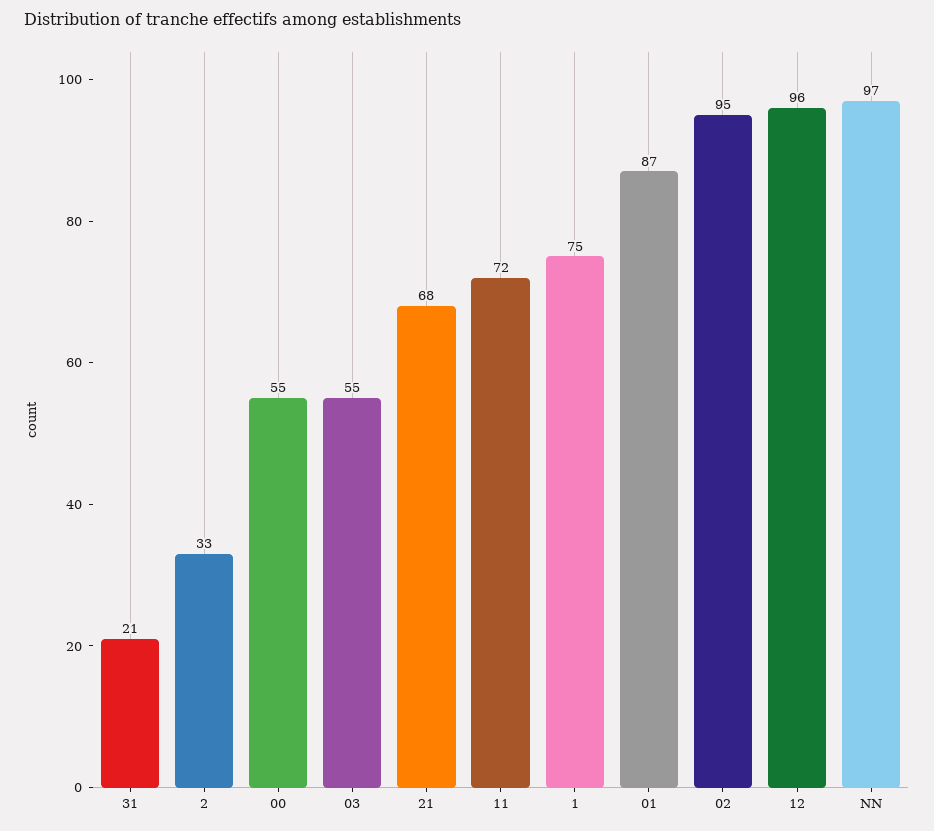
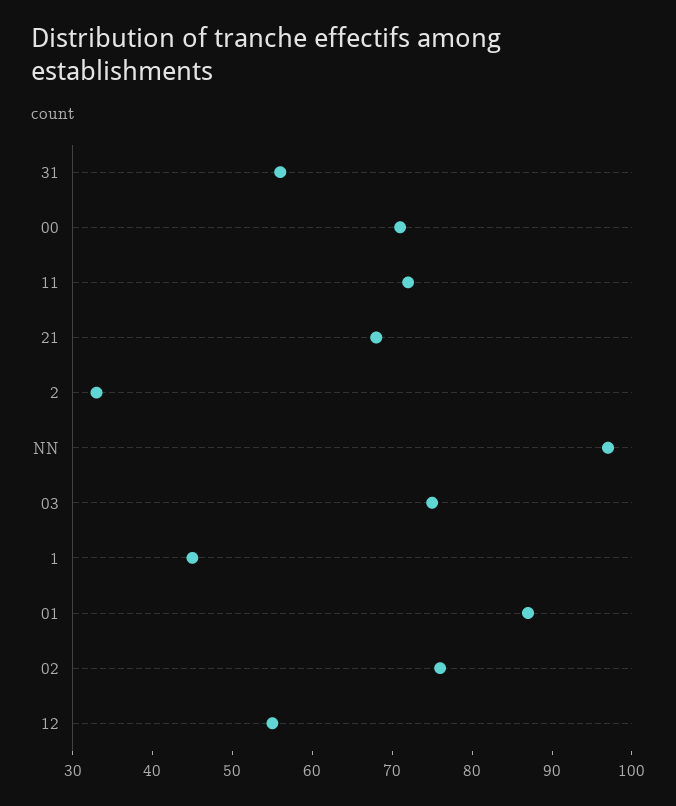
  {
-   "31": 21,
+   "31": 55,
    "2": 33,
-   "00": 55,
+   "00": 70,
-   "03": 55,
+   "03": 75,
    "21": 68,
    "11": 72,
-   "1": 75,
+   "1": 45,
    "01": 87,
-   "02": 95,
+   "02": 75,
-   "12": 96,
+   "12": 55,
    "NN": 97
  }

